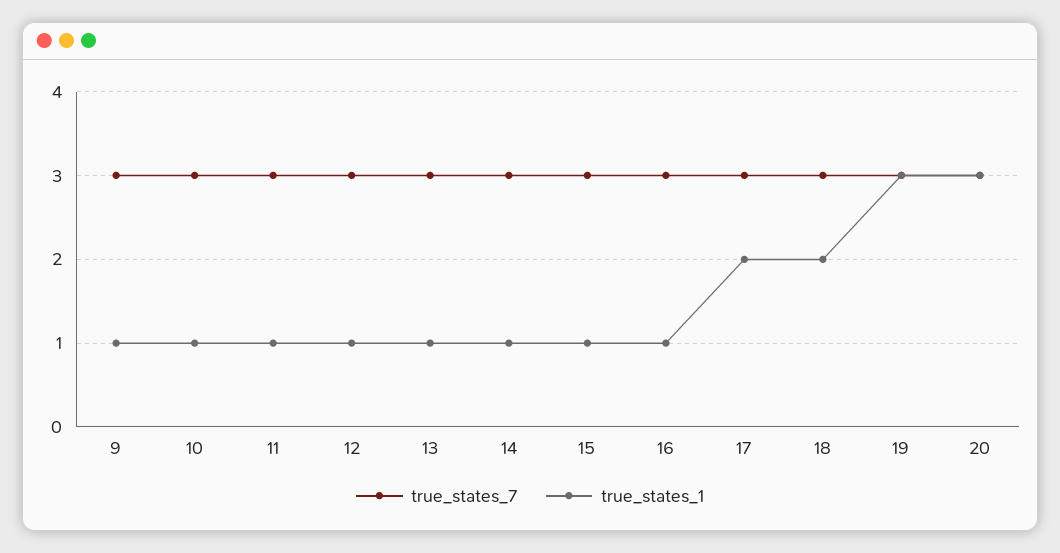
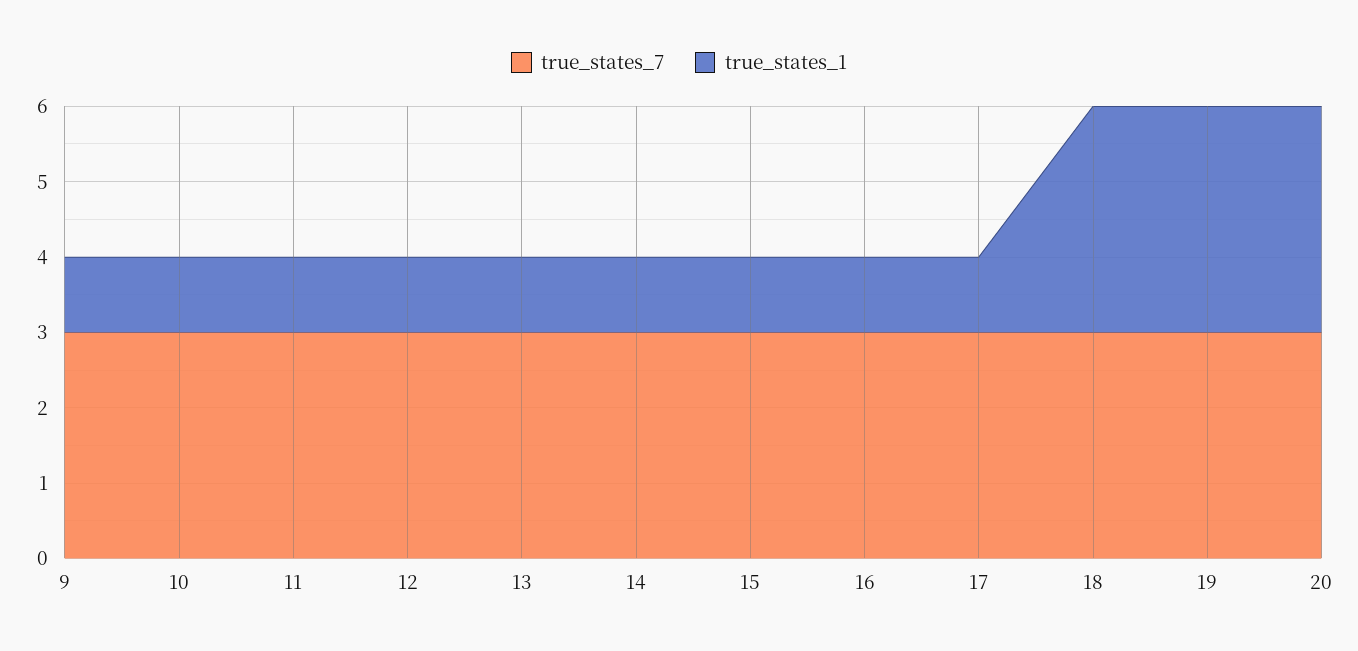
  {
    "true_states_7": {
      "9": 3,
      "10": 3,
      "11": 3,
      "12": 3,
      "13": 3,
      "14": 3,
      "15": 3,
      "16": 3,
      "17": 3,
      "18": 3,
      "19": 3,
      "20": 3
    },
    "true_states_1": {
      "9": 1,
      "10": 1,
      "11": 1,
      "12": 1,
      "13": 1,
      "14": 1,
      "15": 1,
      "16": 1,
-     "17": 2,
+     "17": 1,
-     "18": 2,
+     "18": 3,
      "19": 3,
      "20": 3
    }
  }

